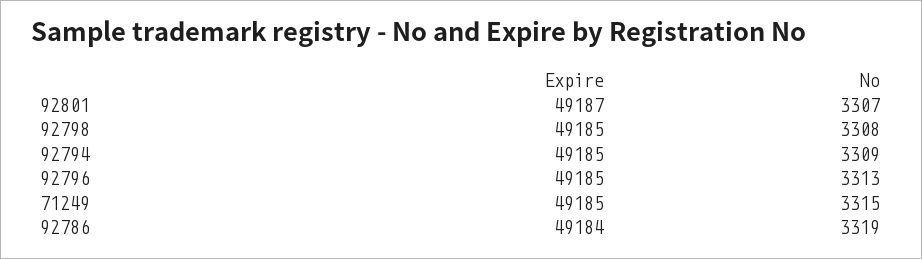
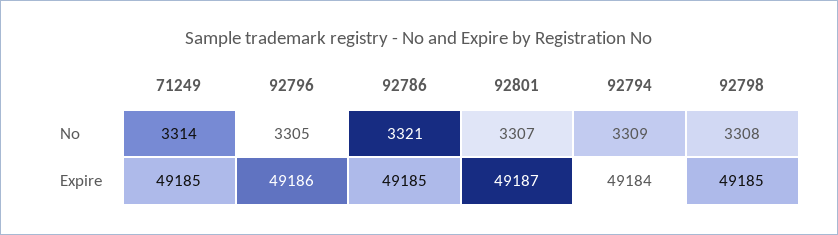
  {
    "Expire": {
      "92801": 49187,
      "92798": 49185,
-     "92794": 49185,
+     "92794": 49184,
-     "92796": 49185,
+     "92796": 49186,
      "71249": 49185,
-     "92786": 49184
+     "92786": 49185
    },
    "No": {
      "92801": 3307,
      "92798": 3308,
      "92794": 3309,
-     "92796": 3313,
+     "92796": 3305,
-     "71249": 3315,
+     "71249": 3314,
-     "92786": 3319
+     "92786": 3321
    }
  }

